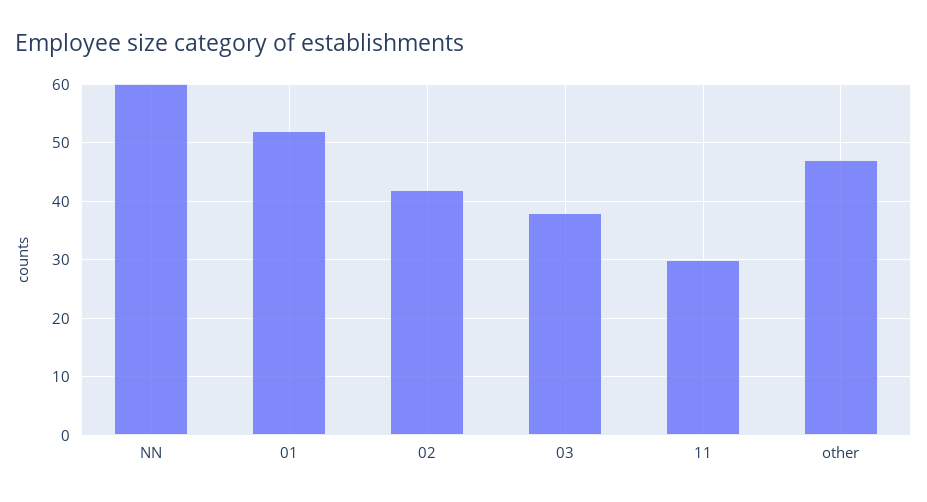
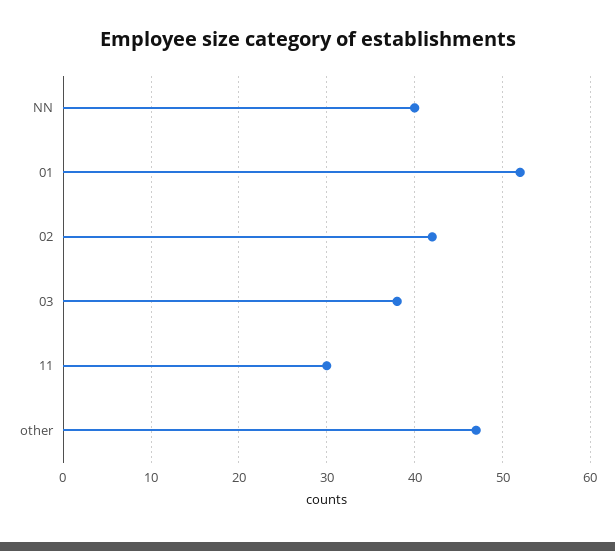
  {
-   "NN": 60,
+   "NN": 40,
    "01": 52,
    "02": 42,
    "03": 38,
    "11": 30,
    "other": 47
  }

